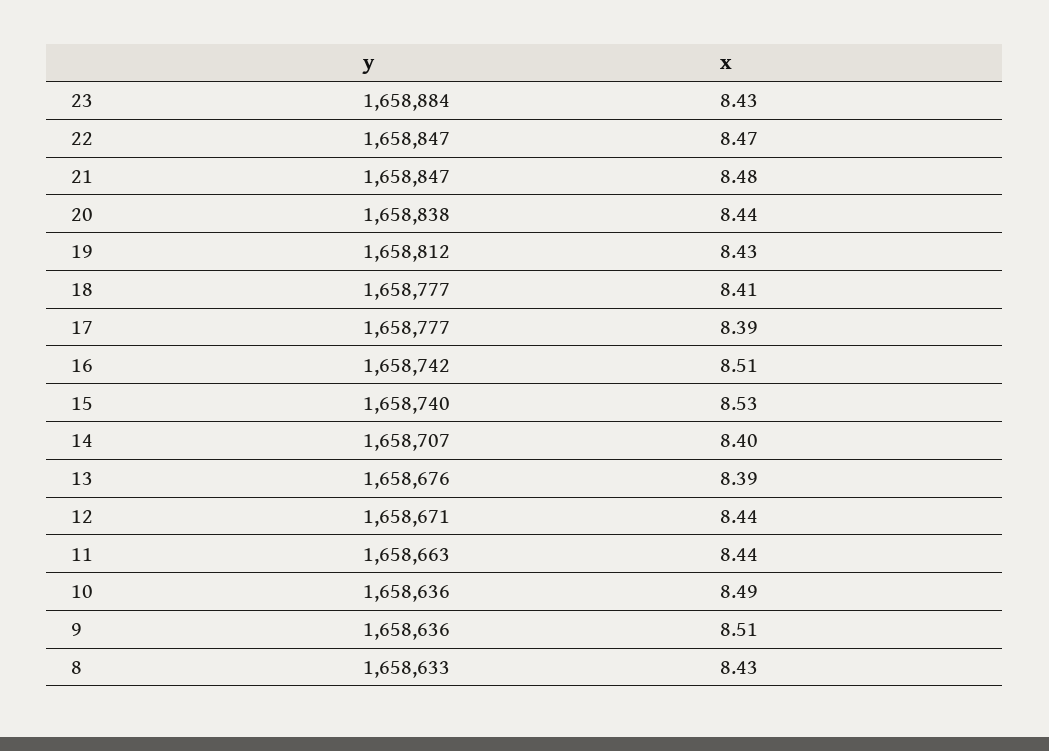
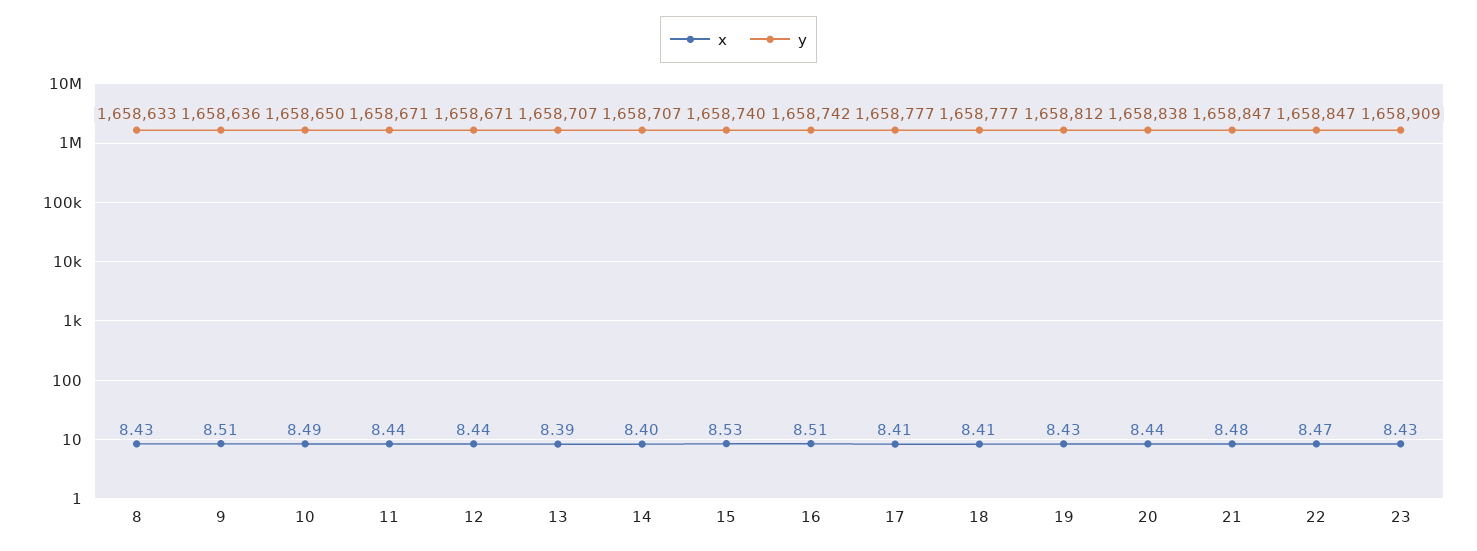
  {
    "y": {
-     "23": 1658884,
+     "23": 1658909,
      "22": 1658847,
      "21": 1658847,
      "20": 1658838,
      "19": 1658812,
      "18": 1658777,
      "17": 1658777,
      "16": 1658742,
      "15": 1658740,
      "14": 1658707,
-     "13": 1658676,
+     "13": 1658707,
      "12": 1658671,
-     "11": 1658663,
+     "11": 1658671,
-     "10": 1658636,
+     "10": 1658650,
      "9": 1658636,
      "8": 1658633
    },
    "x": {
      "23": 8.43,
      "22": 8.47,
      "21": 8.48,
      "20": 8.44,
      "19": 8.43,
      "18": 8.41,
-     "17": 8.39,
+     "17": 8.41,
      "16": 8.51,
      "15": 8.53,
      "14": 8.4,
      "13": 8.39,
      "12": 8.44,
      "11": 8.44,
      "10": 8.49,
      "9": 8.51,
      "8": 8.43
    }
  }

